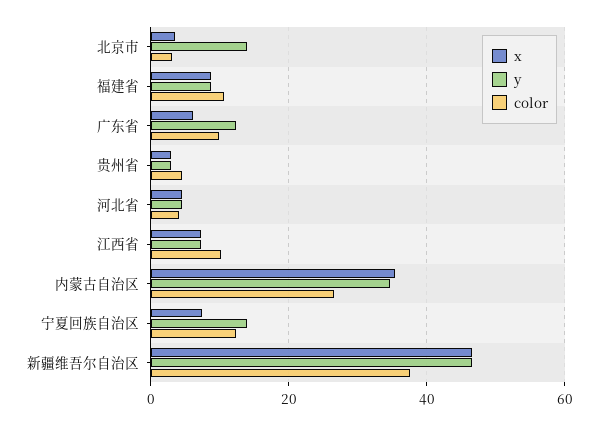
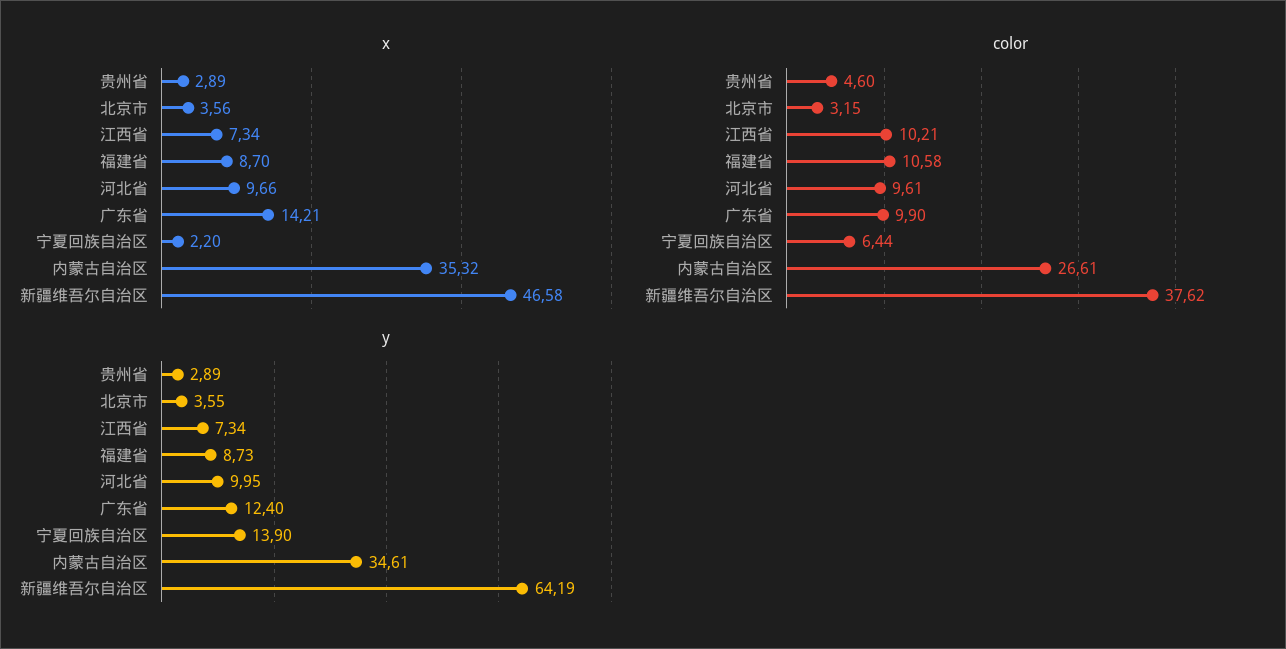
  {
    "x": {
      "北京市": 3.56,
      "福建省": 8.7,
-     "广东省": 6,
+     "广东省": 14.21,
      "贵州省": 2.89,
-     "河北省": 4,
+     "河北省": 9.66,
      "江西省": 7.34,
      "内蒙古自治区": 35.32,
-     "宁夏回族自治区": 8,
+     "宁夏回族自治区": 2.2,
      "新疆维吾尔自治区": 46.58
    },
    "y": {
-     "北京市": 14,
+     "北京市": 3.55,
      "福建省": 8.73,
      "广东省": 12.4,
      "贵州省": 2.89,
-     "河北省": 4,
+     "河北省": 9.95,
      "江西省": 7.34,
      "内蒙古自治区": 34.61,
      "宁夏回族自治区": 13.9,
-     "新疆维吾尔自治区": 46
+     "新疆维吾尔自治区": 64.19
    },
    "color": {
      "北京市": 3.15,
      "福建省": 10.58,
      "广东省": 9.9,
      "贵州省": 4.6,
-     "河北省": 4,
+     "河北省": 9.61,
      "江西省": 10.21,
      "内蒙古自治区": 26.61,
-     "宁夏回族自治区": 12,
+     "宁夏回族自治区": 6.44,
      "新疆维吾尔自治区": 37.62
    }
  }

